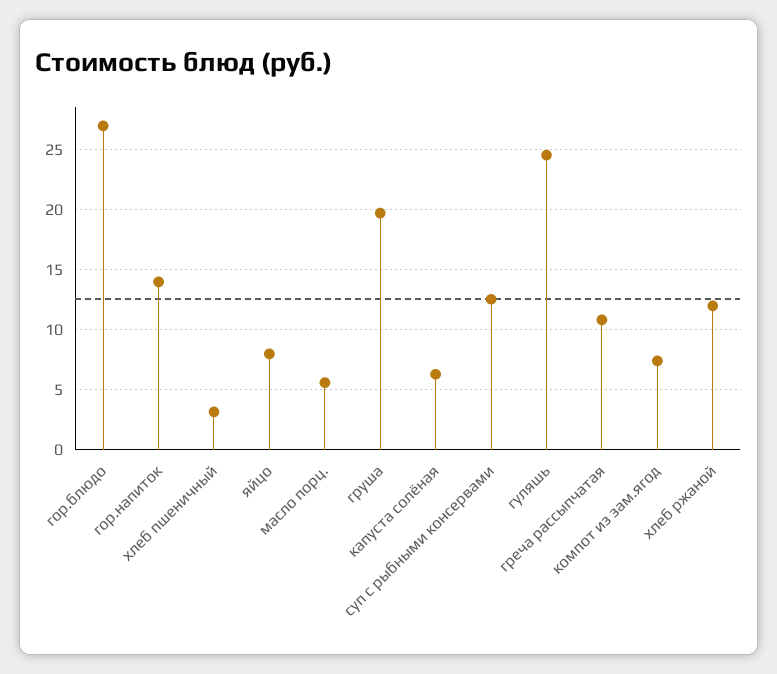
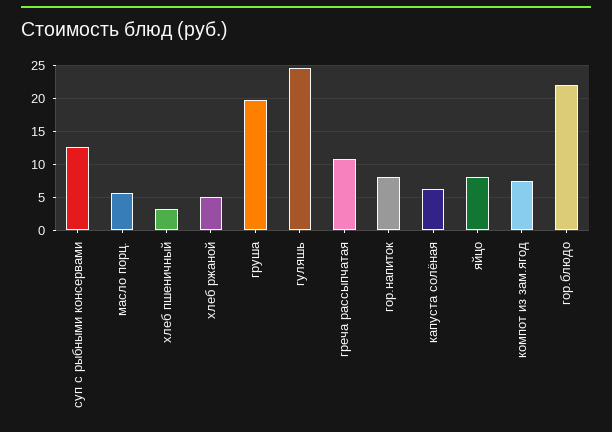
  {
-   "гор.блюдо": 27,
+   "гор.блюдо": 22,
-   "гор.напиток": 14,
+   "гор.напиток": 8,
    "хлеб пшеничный": 3,
    "яйцо": 8,
    "масло порц.": 6,
    "груша": 20,
    "капуста солёная": 6,
    "суп с рыбными консервами": 13,
    "гуляшь": 25,
    "греча рассыпчатая": 11,
    "компот из зам.ягод": 7,
-   "хлеб ржаной": 12
+   "хлеб ржаной": 5
  }

